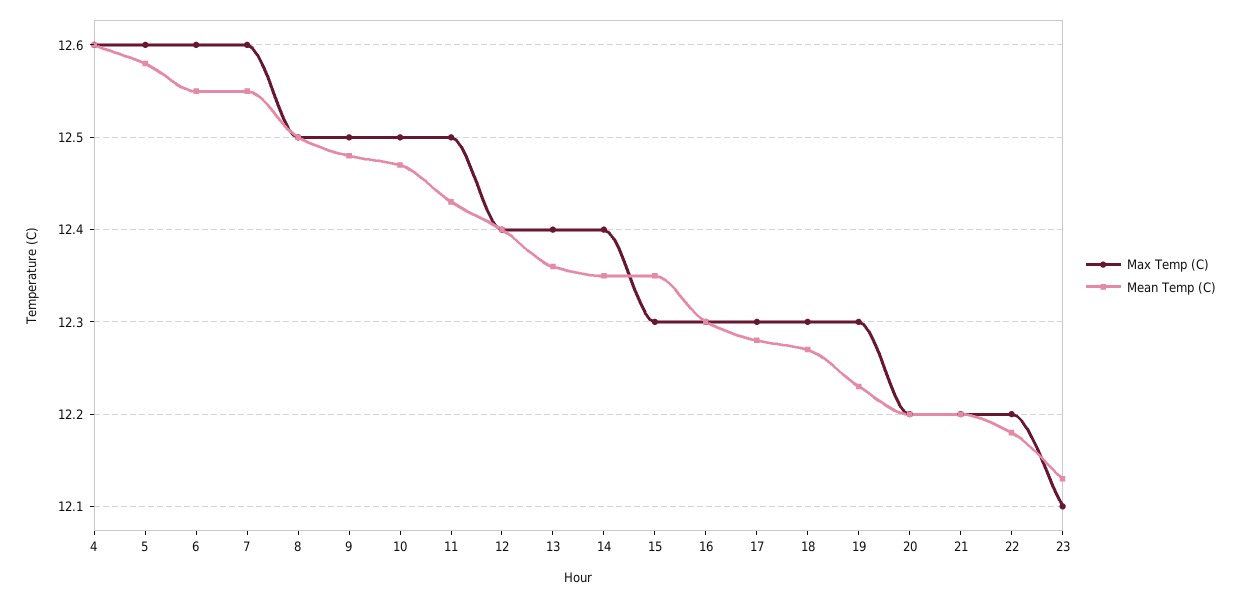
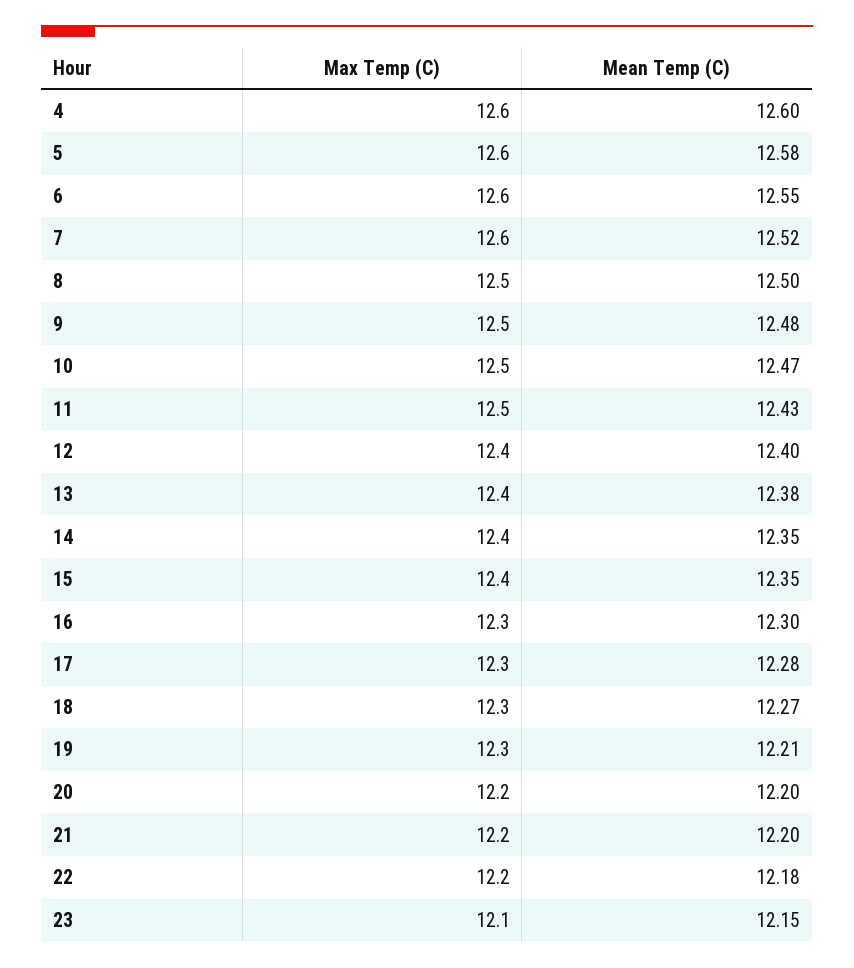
  {
    "Max Temp (C)": {
      "4": 12.6,
      "5": 12.6,
      "6": 12.6,
      "7": 12.6,
      "8": 12.5,
      "9": 12.5,
      "10": 12.5,
      "11": 12.5,
      "12": 12.4,
      "13": 12.4,
      "14": 12.4,
-     "15": 12.3,
+     "15": 12.4,
      "16": 12.3,
      "17": 12.3,
      "18": 12.3,
      "19": 12.3,
      "20": 12.2,
      "21": 12.2,
      "22": 12.2,
      "23": 12.1
    },
    "Mean Temp (C)": {
      "4": 12.6,
      "5": 12.58,
      "6": 12.55,
-     "7": 12.55,
+     "7": 12.52,
      "8": 12.5,
      "9": 12.48,
      "10": 12.47,
      "11": 12.43,
      "12": 12.4,
-     "13": 12.36,
+     "13": 12.38,
      "14": 12.35,
      "15": 12.35,
      "16": 12.3,
      "17": 12.28,
      "18": 12.27,
-     "19": 12.23,
+     "19": 12.21,
      "20": 12.2,
      "21": 12.2,
      "22": 12.18,
-     "23": 12.13
+     "23": 12.15
    }
  }

